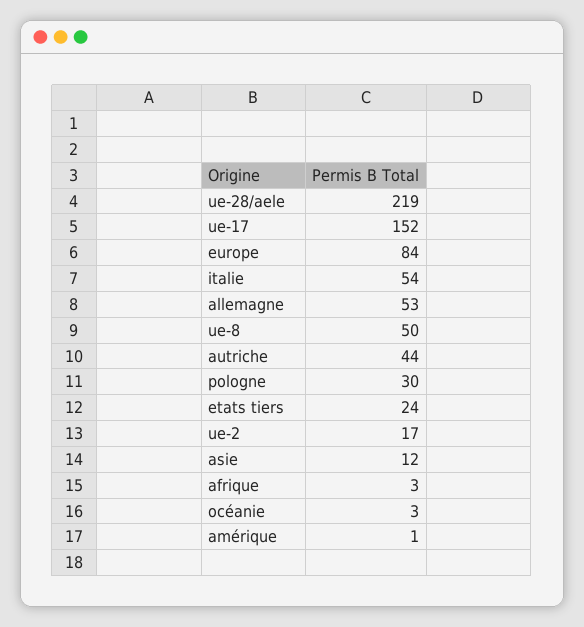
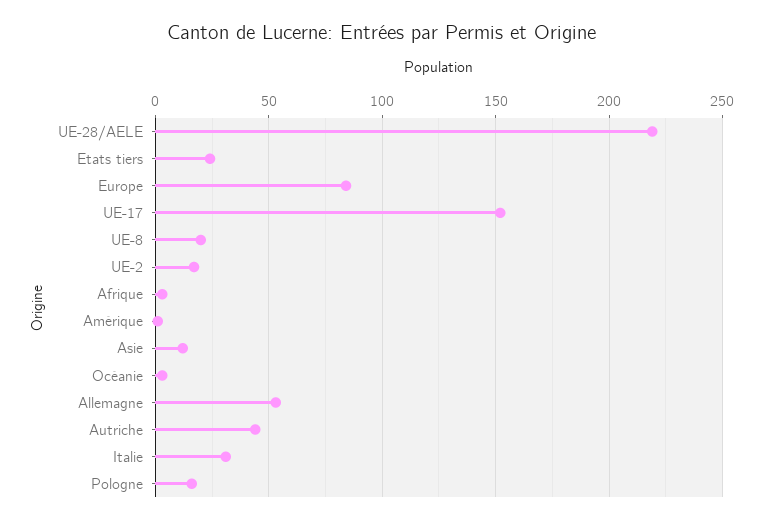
  {
    "ue-28/aele": 219,
    "ue-17": 152,
    "europe": 84,
-   "italie": 54,
+   "italie": 30,
    "allemagne": 53,
-   "ue-8": 50,
+   "ue-8": 20,
    "autriche": 44,
-   "pologne": 30,
+   "pologne": 15,
    "etats tiers": 24,
    "ue-2": 17,
    "asie": 12,
    "afrique": 3,
    "océanie": 3,
    "amérique": 1
  }

